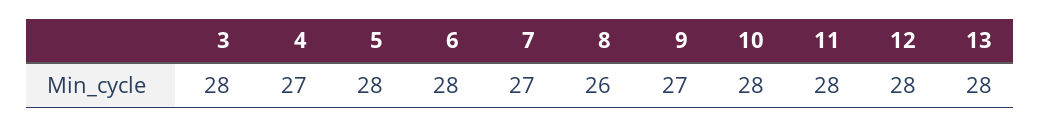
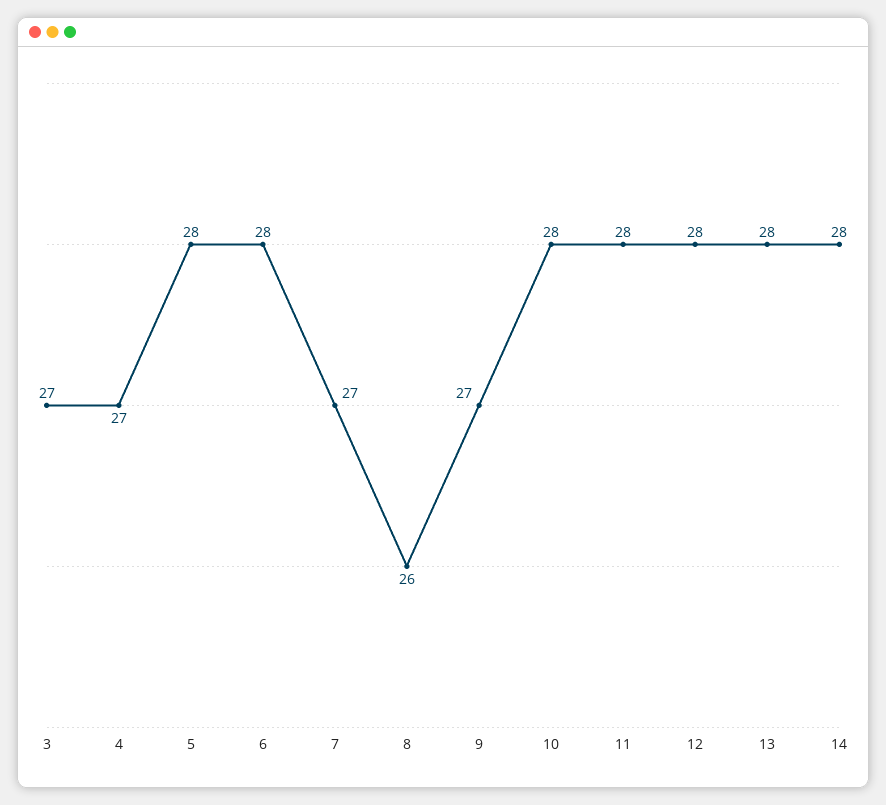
  {
-   "3": 28,
+   "3": 27,
    "4": 27,
    "5": 28,
    "6": 28,
    "7": 27,
    "8": 26,
    "9": 27,
    "10": 28,
    "11": 28,
    "12": 28,
-   "13": 28
+   "13": 28,
+   "14": 28
  }

